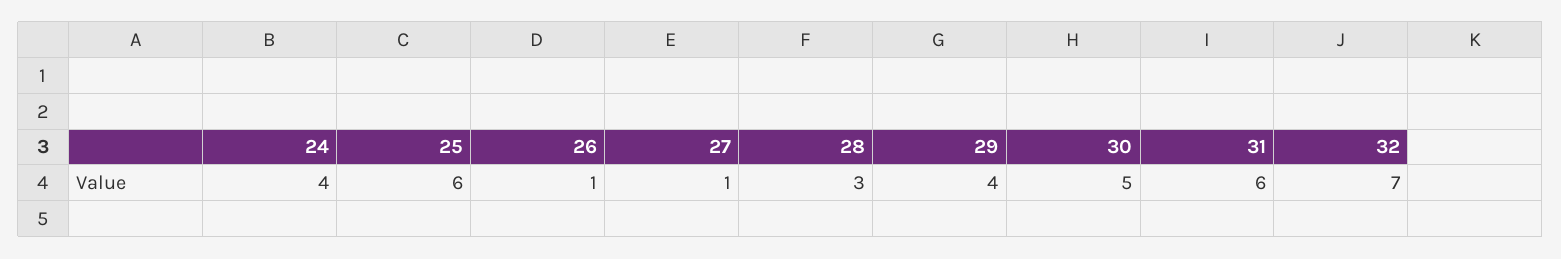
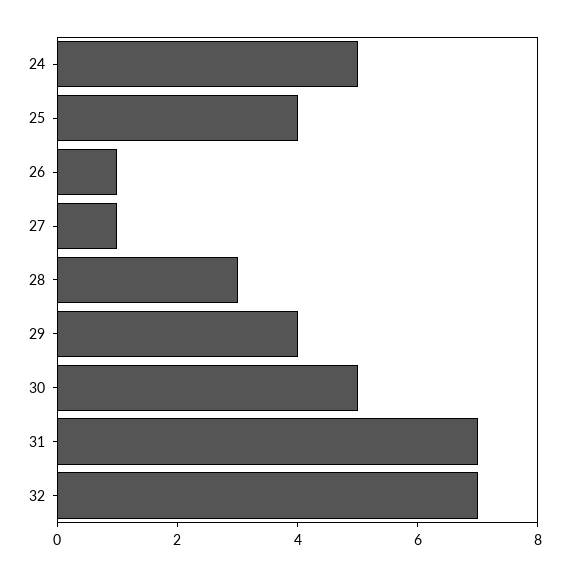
  {
-   "24": 4,
+   "24": 5,
-   "25": 6,
+   "25": 4,
    "26": 1,
    "27": 1,
    "28": 3,
    "29": 4,
    "30": 5,
-   "31": 6,
+   "31": 7,
    "32": 7
  }

